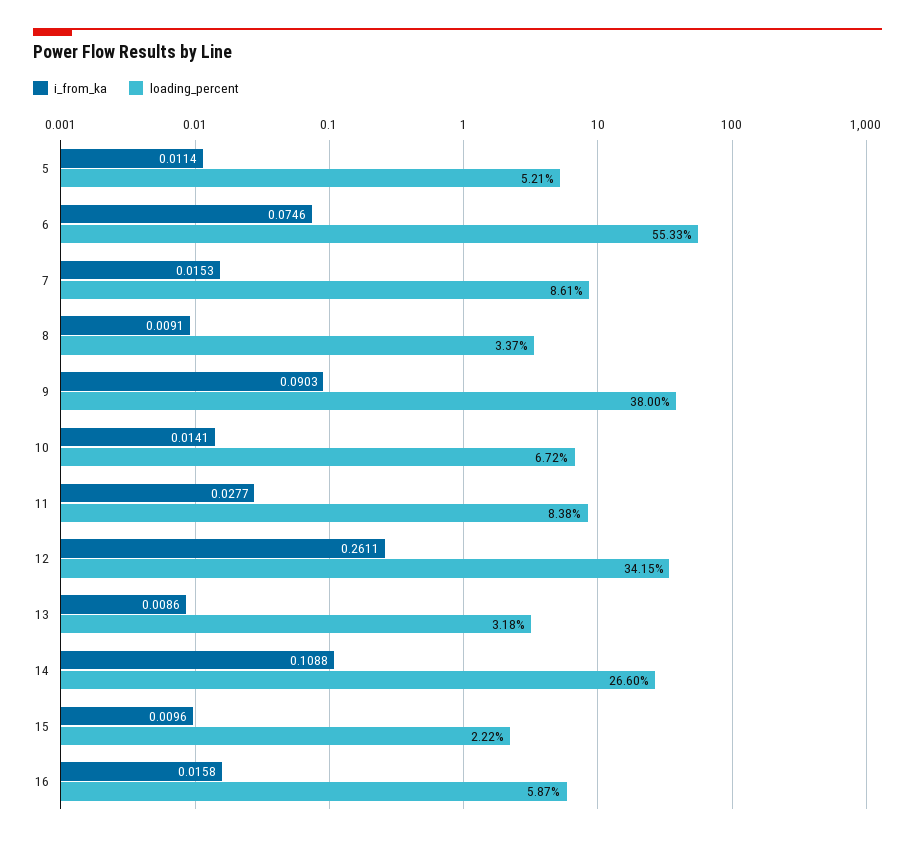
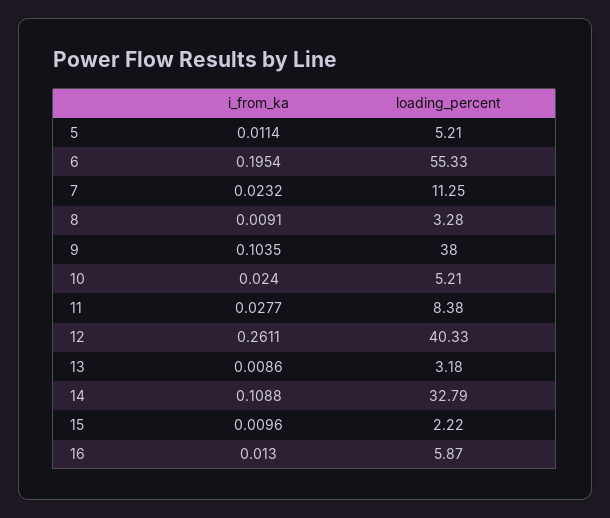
  {
    "i_from_ka": {
      "5": 0.0114,
-     "6": 0.0746,
+     "6": 0.1954,
-     "7": 0.0153,
+     "7": 0.0232,
      "8": 0.0091,
-     "9": 0.0903,
+     "9": 0.1035,
-     "10": 0.0141,
+     "10": 0.024,
      "11": 0.0277,
      "12": 0.2611,
      "13": 0.0086,
      "14": 0.1088,
      "15": 0.0096,
-     "16": 0.0158
+     "16": 0.013
    },
    "loading_percent": {
      "5": 5.21,
      "6": 55.33,
-     "7": 8.61,
+     "7": 11.25,
-     "8": 3.37,
+     "8": 3.28,
      "9": 38,
-     "10": 6.72,
+     "10": 5.21,
      "11": 8.38,
-     "12": 34.15,
+     "12": 40.33,
      "13": 3.18,
-     "14": 26.6,
+     "14": 32.79,
      "15": 2.22,
      "16": 5.87
    }
  }

